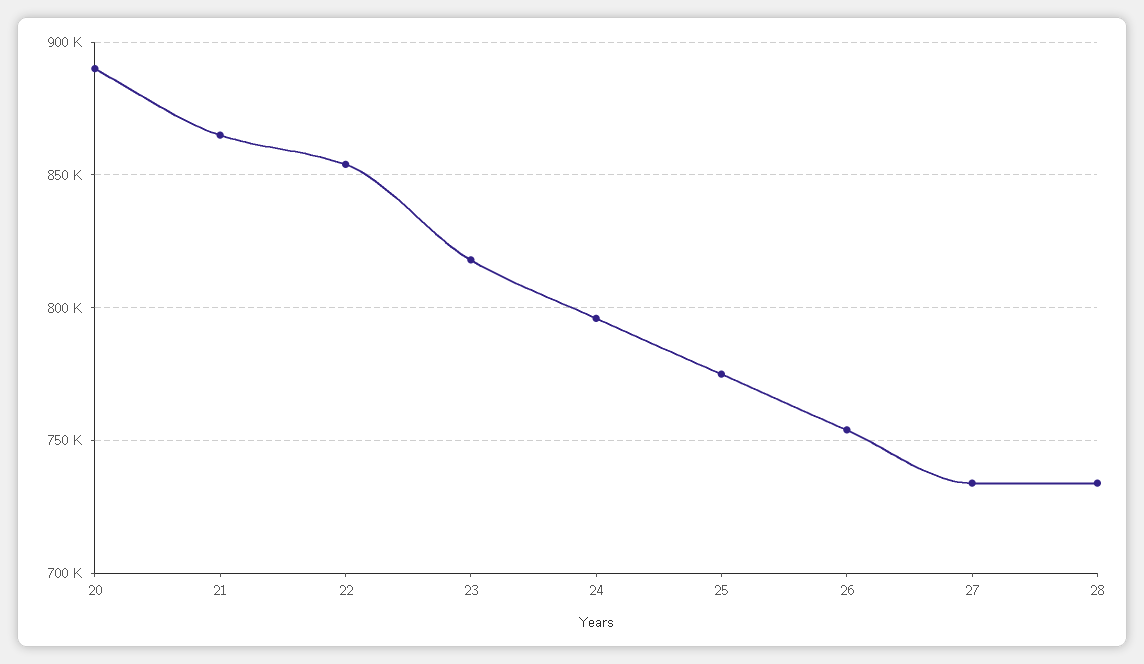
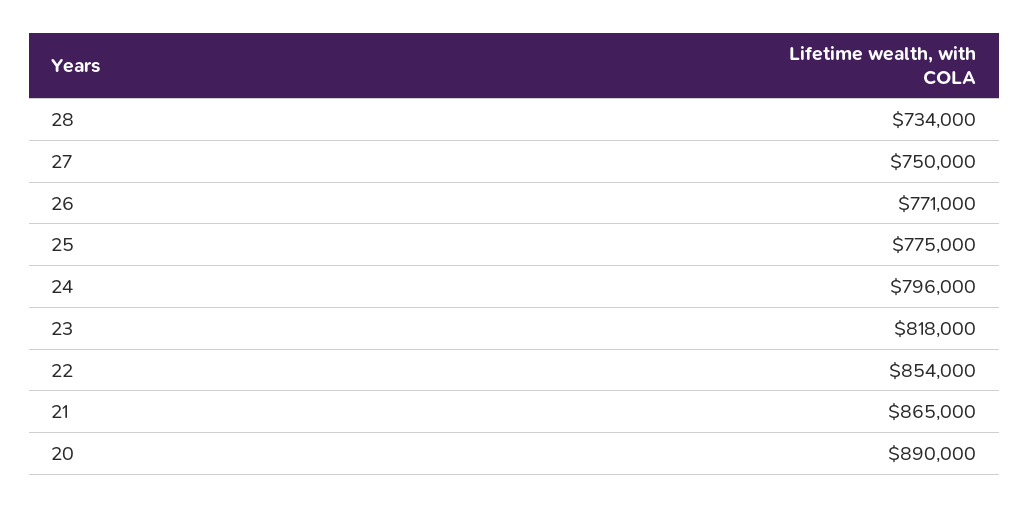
  {
    "20": 890000,
    "21": 865000,
    "22": 854000,
    "23": 818000,
    "24": 796000,
    "25": 775000,
-   "26": 755000,
+   "26": 771000,
-   "27": 735000,
+   "27": 750000,
    "28": 734000
  }

